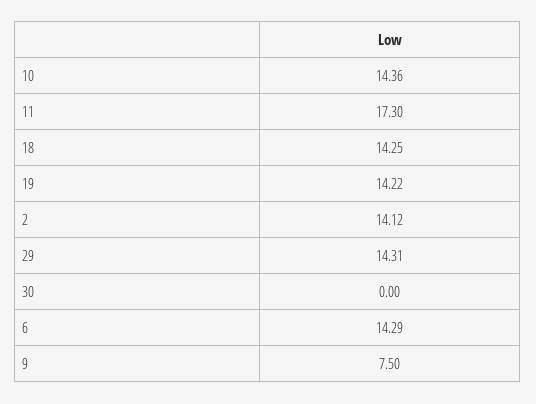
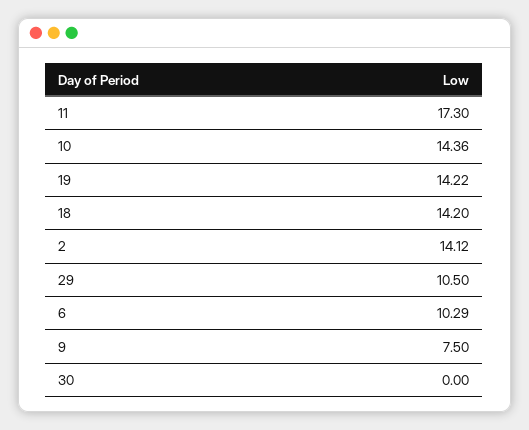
  {
    "10": 14.36,
    "11": 17.3,
-   "18": 14.25,
+   "18": 14.2,
    "19": 14.22,
    "2": 14.12,
-   "29": 14.31,
+   "29": 10.5,
    "30": 0,
-   "6": 14.29,
+   "6": 10.29,
    "9": 7.5
  }

